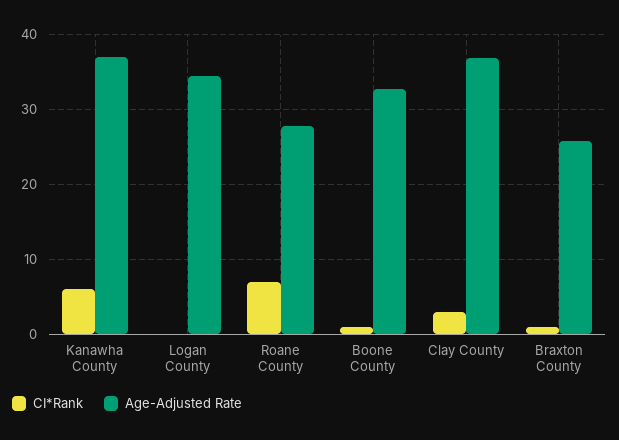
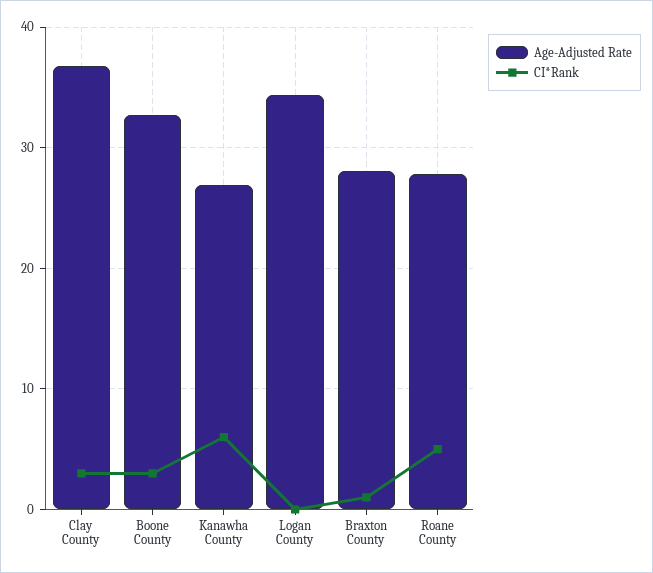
  {
    "CI*Rank": {
      "Kanawha County": 6,
      "Logan County": 0,
-     "Roane County": 7,
+     "Roane County": 5,
-     "Boone County": 1,
+     "Boone County": 3,
      "Clay County": 3,
      "Braxton County": 1
    },
    "Age-Adjusted Rate": {
-     "Kanawha County": 37,
+     "Kanawha County": 27,
      "Logan County": 34,
      "Roane County": 28,
      "Boone County": 33,
      "Clay County": 37,
-     "Braxton County": 26
+     "Braxton County": 28
    }
  }

